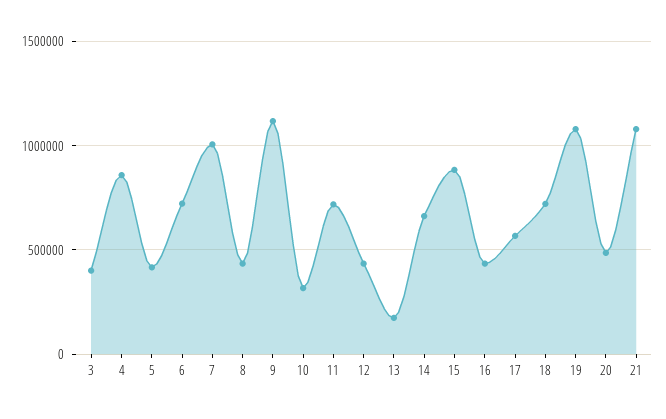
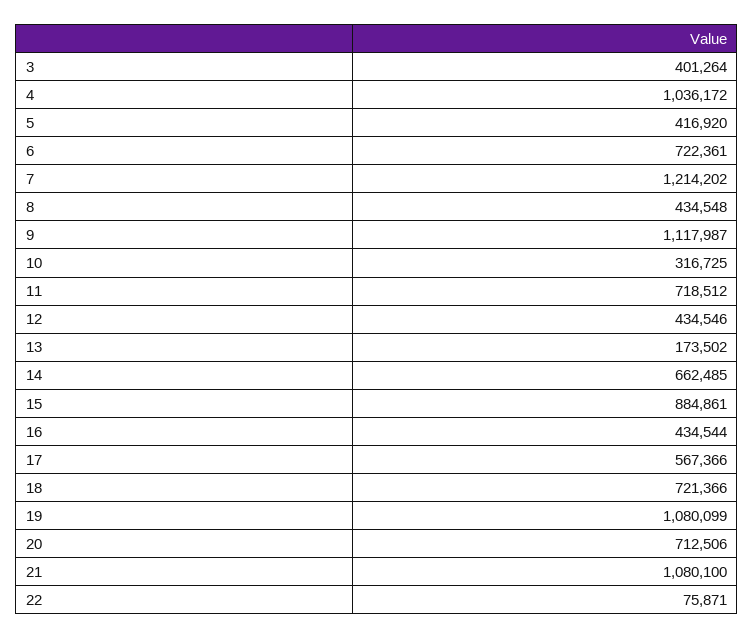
  {
    "3": 401264,
-   "4": 850000,
+   "4": 1036172,
    "5": 416920,
    "6": 722361,
-   "7": 1000000,
+   "7": 1214202,
    "8": 434548,
    "9": 1117987,
    "10": 316725,
    "11": 718512,
    "12": 434546,
    "13": 173502,
    "14": 662485,
    "15": 884861,
    "16": 434544,
    "17": 567366,
    "18": 721366,
    "19": 1080099,
-   "20": 500000,
+   "20": 712506,
-   "21": 1080100
+   "21": 1080100,
+   "22": 75871
  }

